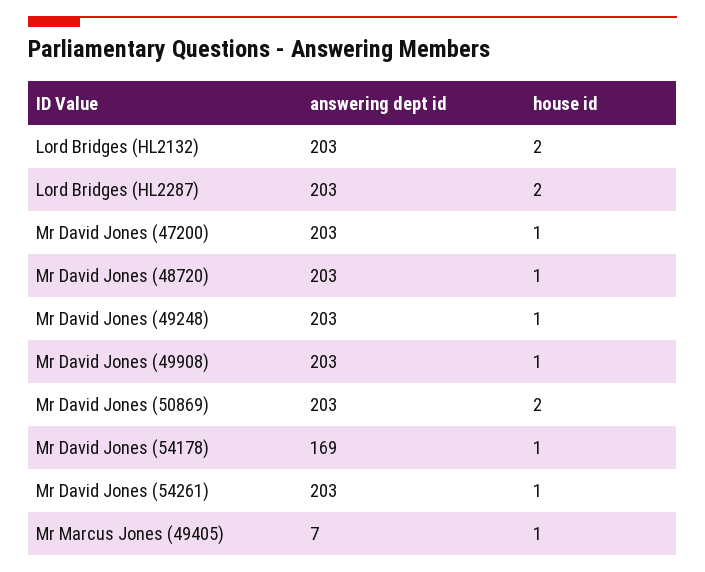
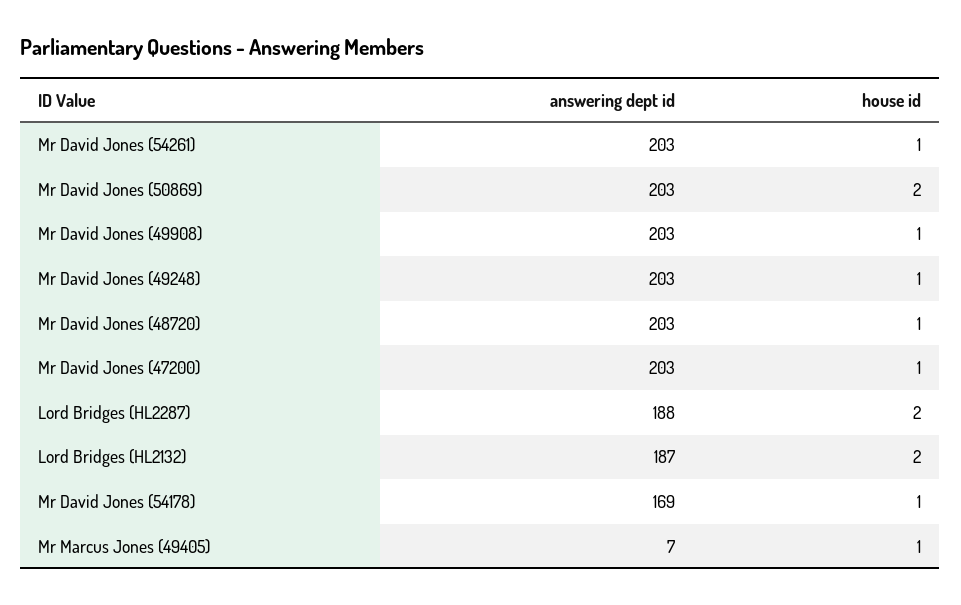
  {
    "answering dept id": {
-     "Lord Bridges (HL2132)": 203,
+     "Lord Bridges (HL2132)": 187,
-     "Lord Bridges (HL2287)": 203,
+     "Lord Bridges (HL2287)": 188,
      "Mr David Jones (47200)": 203,
      "Mr David Jones (48720)": 203,
      "Mr David Jones (49248)": 203,
      "Mr David Jones (49908)": 203,
      "Mr David Jones (50869)": 203,
      "Mr David Jones (54178)": 169,
      "Mr David Jones (54261)": 203,
      "Mr Marcus Jones (49405)": 7
    },
    "house id": {
      "Lord Bridges (HL2132)": 2,
      "Lord Bridges (HL2287)": 2,
      "Mr David Jones (47200)": 1,
      "Mr David Jones (48720)": 1,
      "Mr David Jones (49248)": 1,
      "Mr David Jones (49908)": 1,
      "Mr David Jones (50869)": 2,
      "Mr David Jones (54178)": 1,
      "Mr David Jones (54261)": 1,
      "Mr Marcus Jones (49405)": 1
    }
  }

